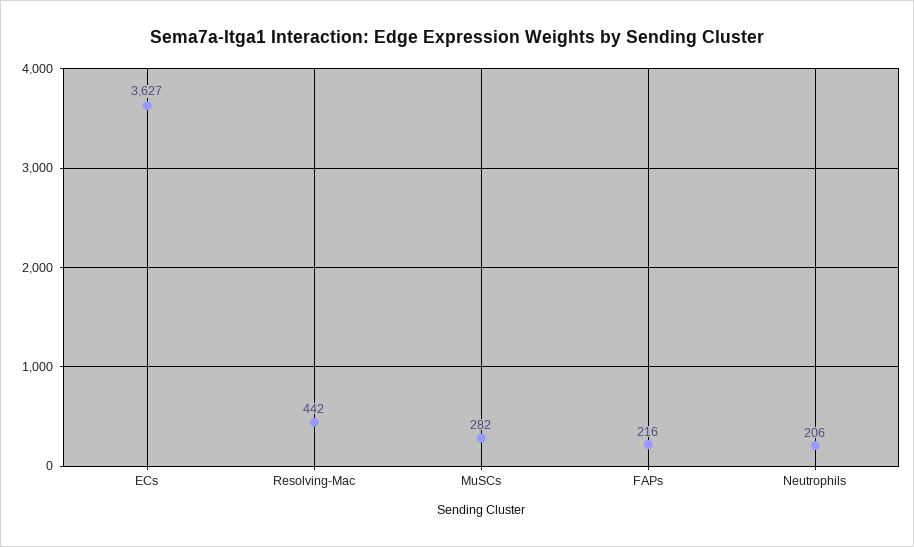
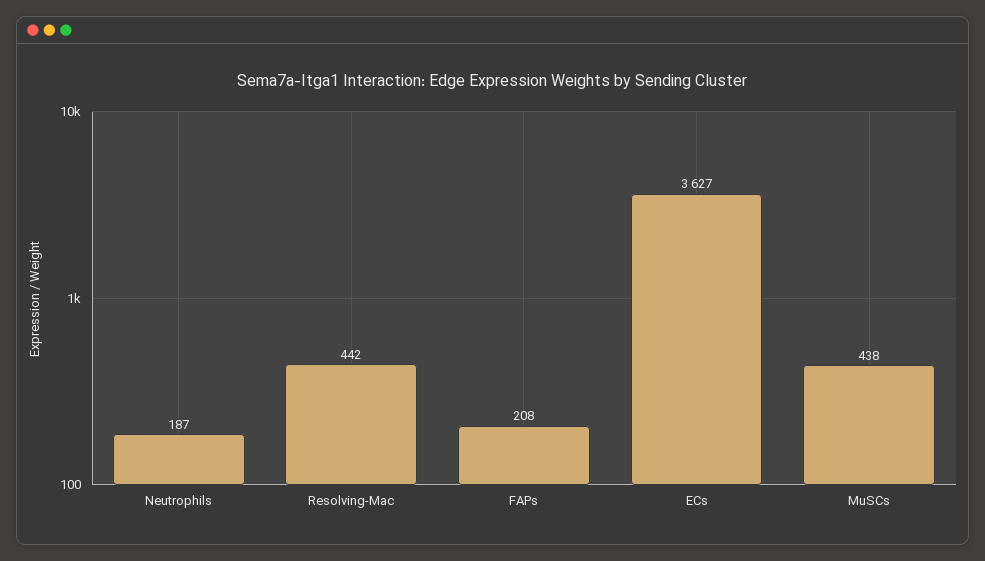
  {
    "ECs": 3627,
    "Resolving-Mac": 442,
-   "MuSCs": 282,
+   "MuSCs": 438,
-   "FAPs": 216,
+   "FAPs": 208,
-   "Neutrophils": 206
+   "Neutrophils": 187
  }

